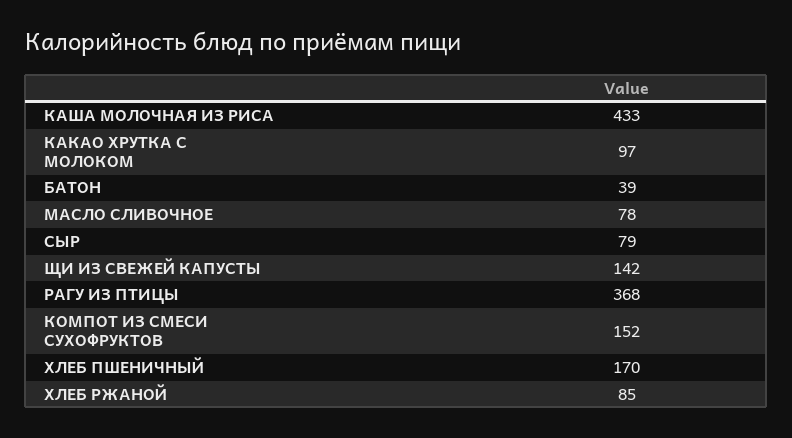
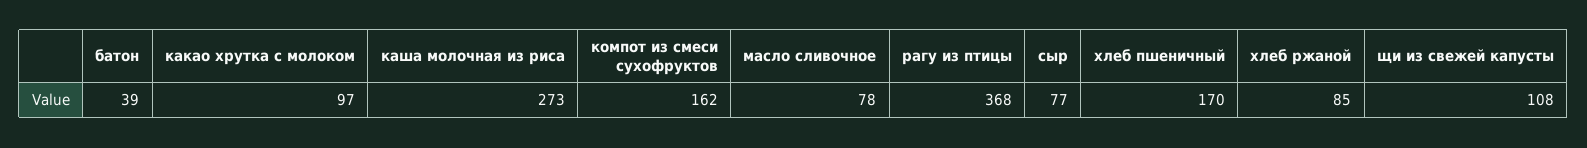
  {
-   "КАША МОЛОЧНАЯ ИЗ РИСА": 433,
+   "КАША МОЛОЧНАЯ ИЗ РИСА": 273,
    "КАКАО ХРУТКА С МОЛОКОМ": 97,
    "БАТОН": 39,
    "МАСЛО СЛИВОЧНОЕ": 78,
-   "СЫР": 79,
+   "СЫР": 77,
-   "ЩИ ИЗ СВЕЖЕЙ КАПУСТЫ": 142,
+   "ЩИ ИЗ СВЕЖЕЙ КАПУСТЫ": 108,
    "РАГУ ИЗ ПТИЦЫ": 368,
-   "КОМПОТ ИЗ СМЕСИ СУХОФРУКТОВ": 152,
+   "КОМПОТ ИЗ СМЕСИ СУХОФРУКТОВ": 162,
    "ХЛЕБ ПШЕНИЧНЫЙ": 170,
    "ХЛЕБ РЖАНОЙ": 85
  }

